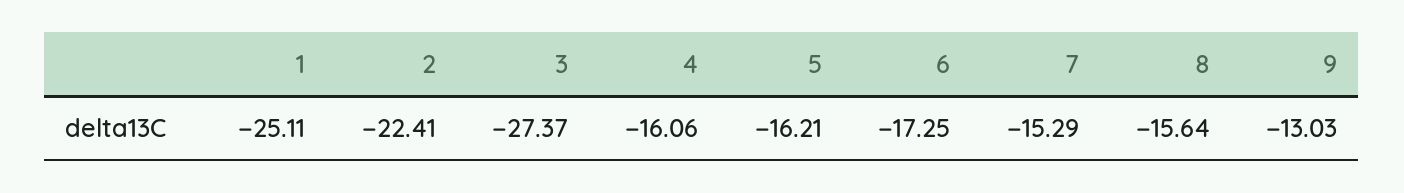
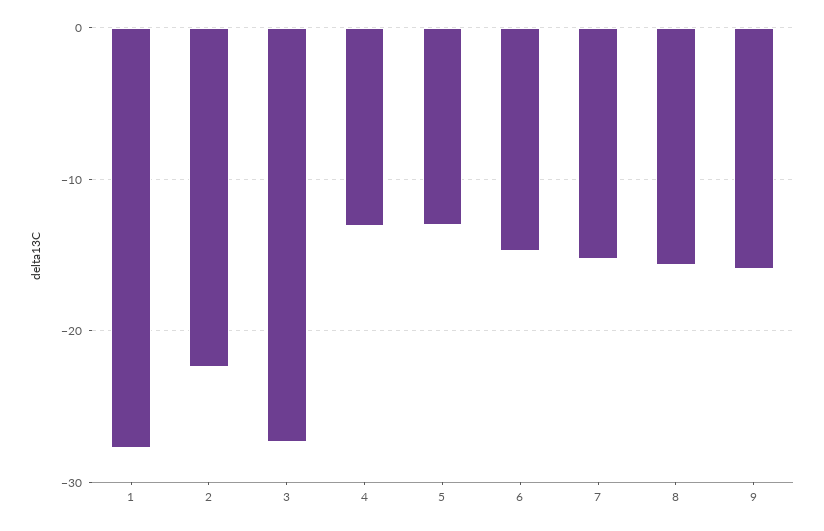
  {
-   "1": -25.11,
+   "1": -28,
    "2": -22.41,
    "3": -27.37,
-   "4": -16.06,
+   "4": -13,
-   "5": -16.21,
+   "5": -13,
-   "6": -17.25,
+   "6": -15,
    "7": -15.29,
    "8": -15.64,
-   "9": -13.03
+   "9": -16
  }

